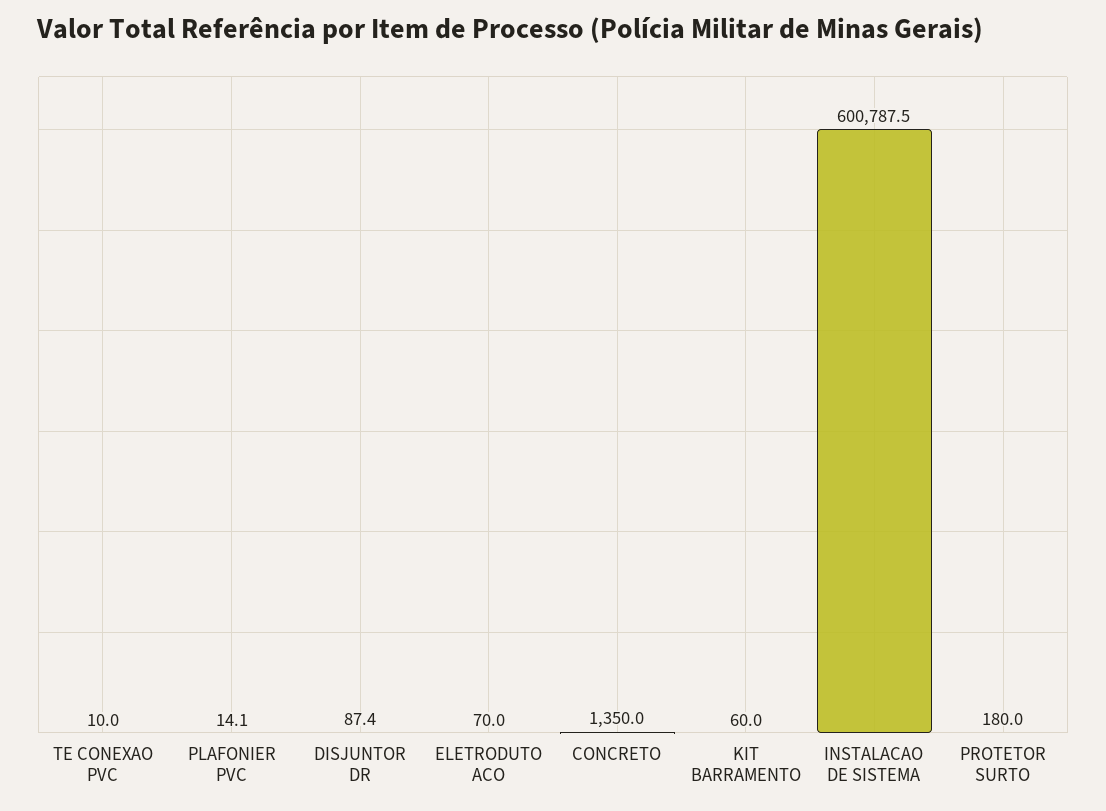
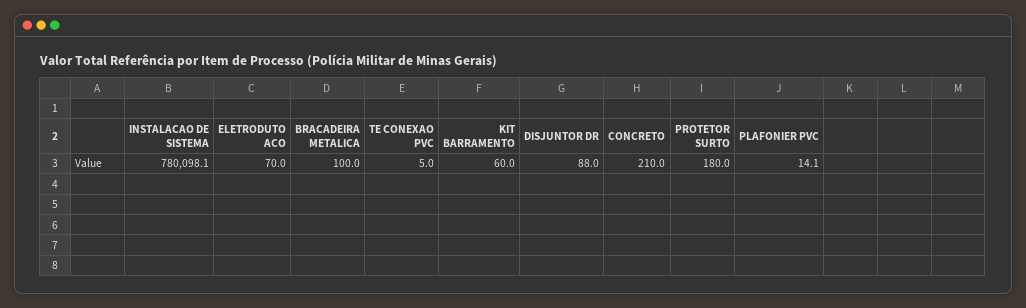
  {
-   "TE CONEXAO PVC": 10,
+   "TE CONEXAO PVC": 5,
    "PLAFONIER PVC": 14.1,
-   "DISJUNTOR DR": 87.4,
+   "DISJUNTOR DR": 88,
    "ELETRODUTO ACO": 70,
-   "CONCRETO": 1350,
+   "CONCRETO": 210,
    "KIT BARRAMENTO": 60,
-   "INSTALACAO DE SISTEMA": 600787.5,
+   "INSTALACAO DE SISTEMA": 780098.1,
-   "PROTETOR SURTO": 180
+   "PROTETOR SURTO": 180,
+   "BRACADEIRA METALICA": 100
  }

